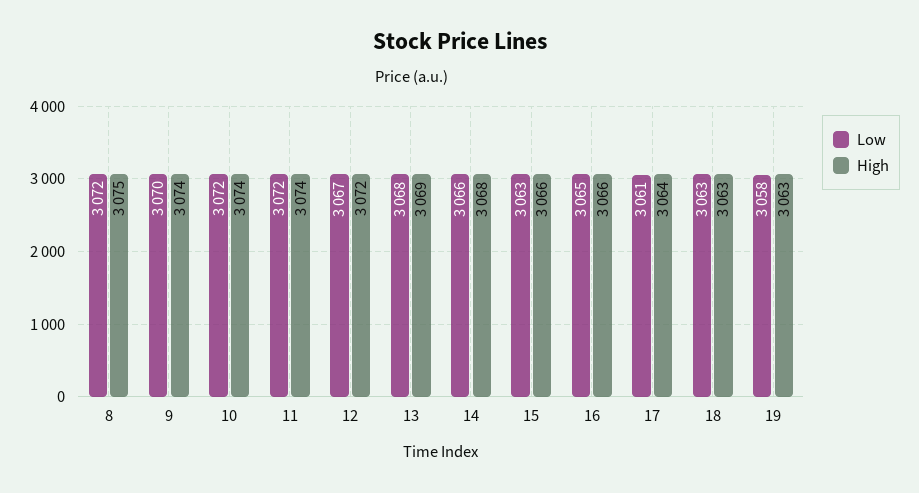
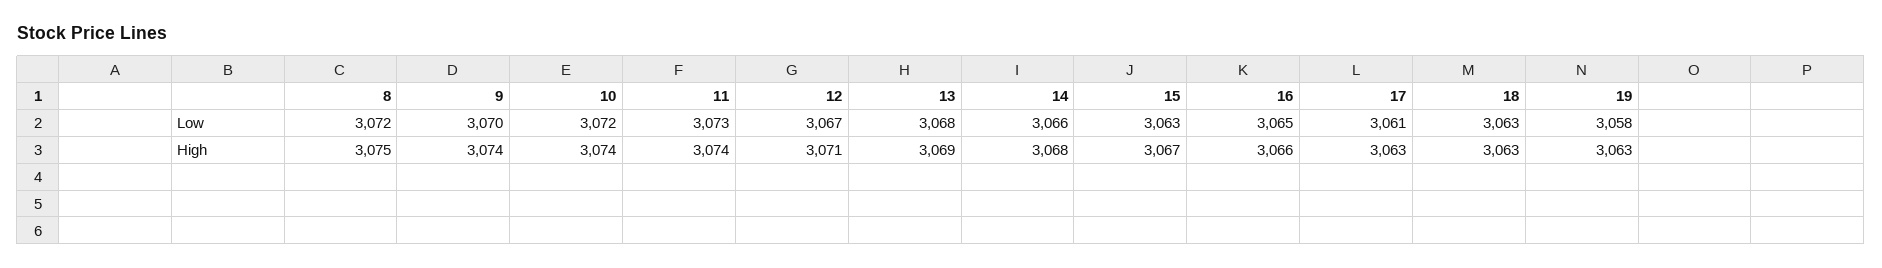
  {
    "Low": {
      "8": 3072,
      "9": 3070,
      "10": 3072,
-     "11": 3072,
+     "11": 3073,
      "12": 3067,
      "13": 3068,
      "14": 3066,
      "15": 3063,
      "16": 3065,
      "17": 3061,
      "18": 3063,
      "19": 3058
    },
    "High": {
      "8": 3075,
      "9": 3074,
      "10": 3074,
      "11": 3074,
-     "12": 3072,
+     "12": 3071,
      "13": 3069,
      "14": 3068,
-     "15": 3066,
+     "15": 3067,
      "16": 3066,
-     "17": 3064,
+     "17": 3063,
      "18": 3063,
      "19": 3063
    }
  }

